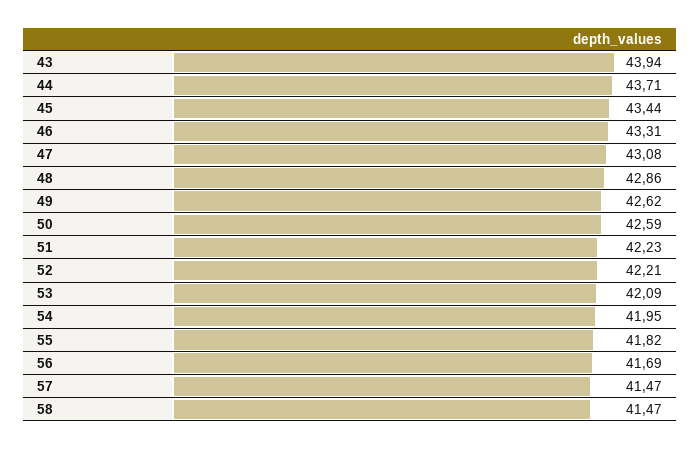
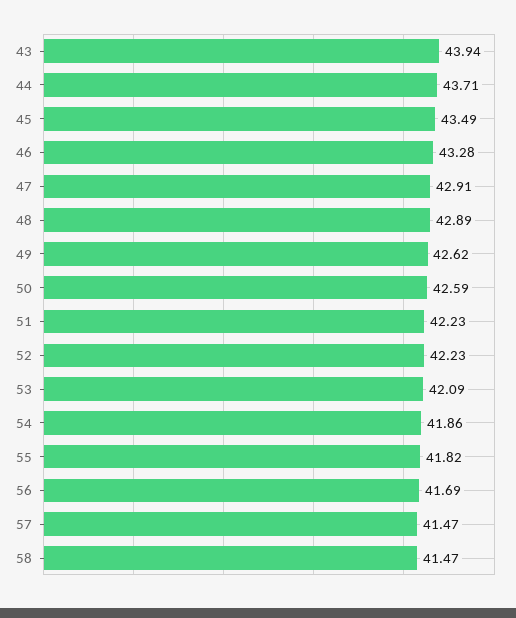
  {
    "43": 43.94,
    "44": 43.71,
-   "45": 43.44,
+   "45": 43.49,
-   "46": 43.31,
+   "46": 43.28,
-   "47": 43.08,
+   "47": 42.91,
-   "48": 42.86,
+   "48": 42.89,
    "49": 42.62,
    "50": 42.59,
    "51": 42.23,
-   "52": 42.21,
+   "52": 42.23,
    "53": 42.09,
-   "54": 41.95,
+   "54": 41.86,
    "55": 41.82,
    "56": 41.69,
    "57": 41.47,
    "58": 41.47
  }

